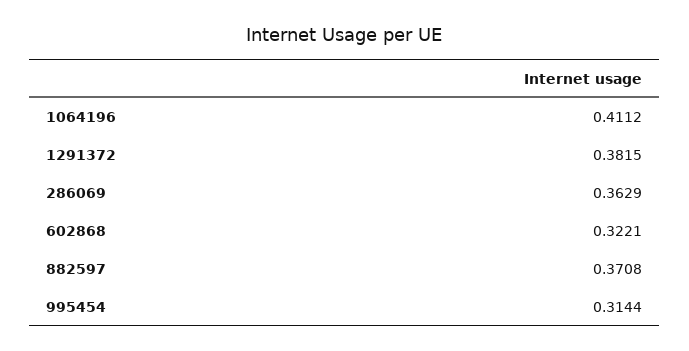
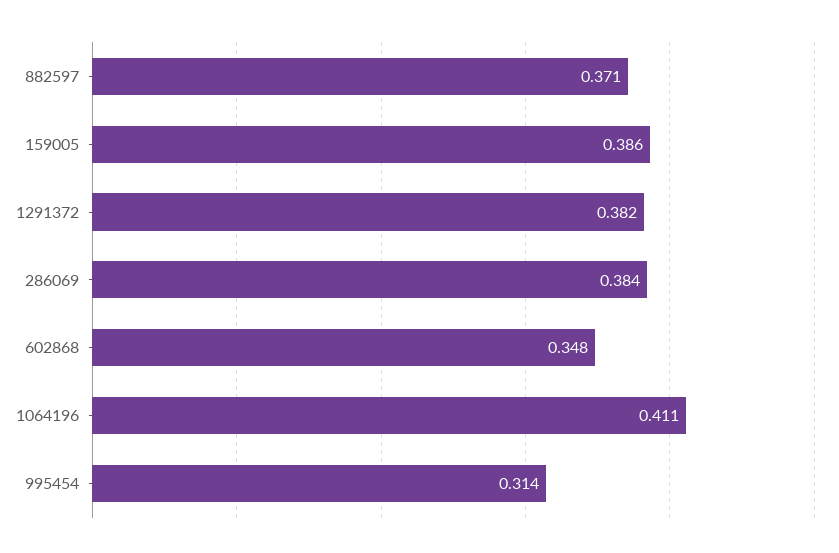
  {
    "1064196": 0.4112,
    "1291372": 0.3815,
-   "286069": 0.3629,
+   "286069": 0.384,
-   "602868": 0.3221,
+   "602868": 0.348,
    "882597": 0.3708,
-   "995454": 0.3144
+   "995454": 0.3144,
+   "159005": 0.386
  }

